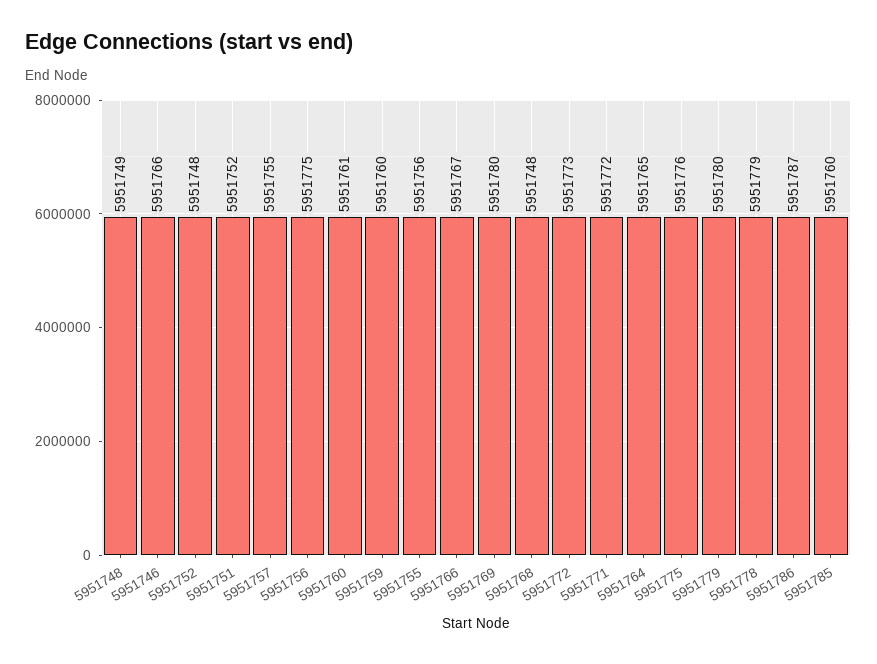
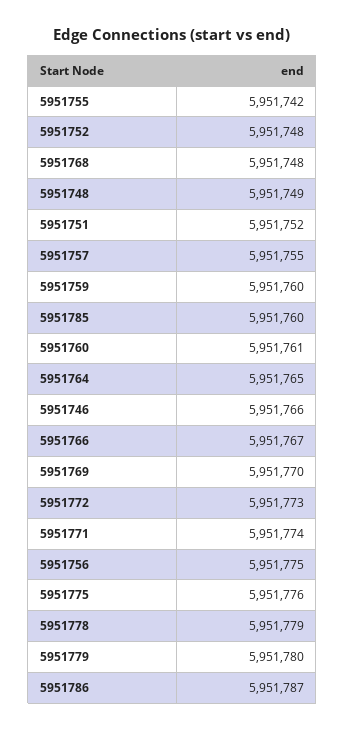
  {
    "5951748": 5951749,
    "5951746": 5951766,
    "5951752": 5951748,
    "5951751": 5951752,
    "5951757": 5951755,
    "5951756": 5951775,
    "5951760": 5951761,
    "5951759": 5951760,
-   "5951755": 5951756,
+   "5951755": 5951742,
    "5951766": 5951767,
-   "5951769": 5951780,
+   "5951769": 5951770,
    "5951768": 5951748,
    "5951772": 5951773,
-   "5951771": 5951772,
+   "5951771": 5951774,
    "5951764": 5951765,
    "5951775": 5951776,
    "5951779": 5951780,
    "5951778": 5951779,
    "5951786": 5951787,
    "5951785": 5951760
  }

